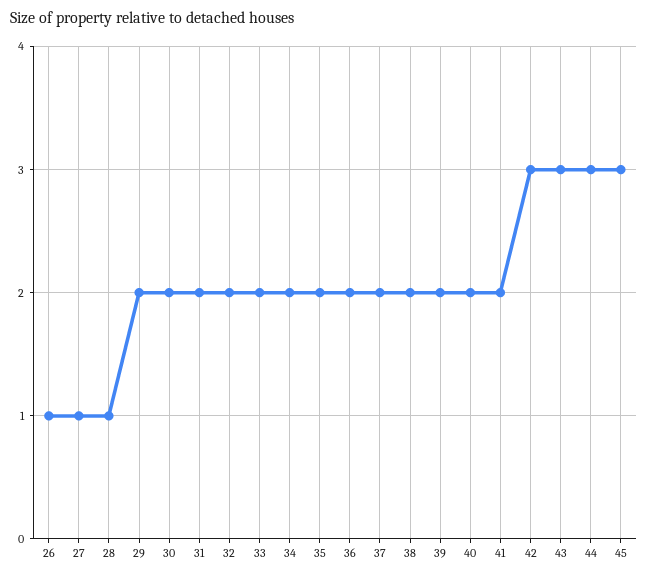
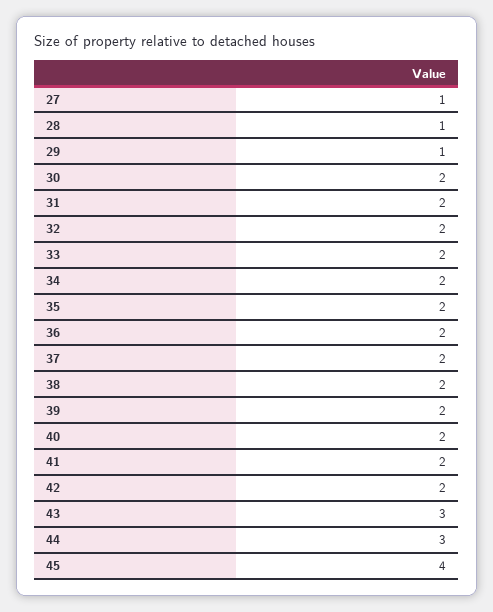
  {
-   "26": 1,
    "27": 1,
    "28": 1,
-   "29": 2,
+   "29": 1,
    "30": 2,
    "31": 2,
    "32": 2,
    "33": 2,
    "34": 2,
    "35": 2,
    "36": 2,
    "37": 2,
    "38": 2,
    "39": 2,
    "40": 2,
    "41": 2,
-   "42": 3,
+   "42": 2,
    "43": 3,
    "44": 3,
-   "45": 3
+   "45": 4
  }

